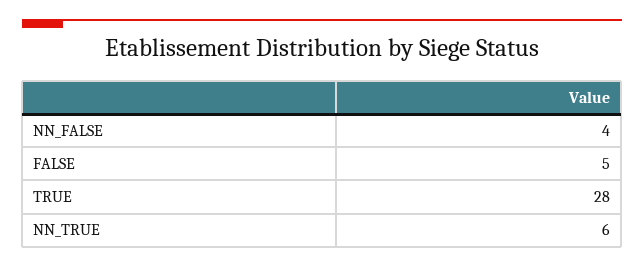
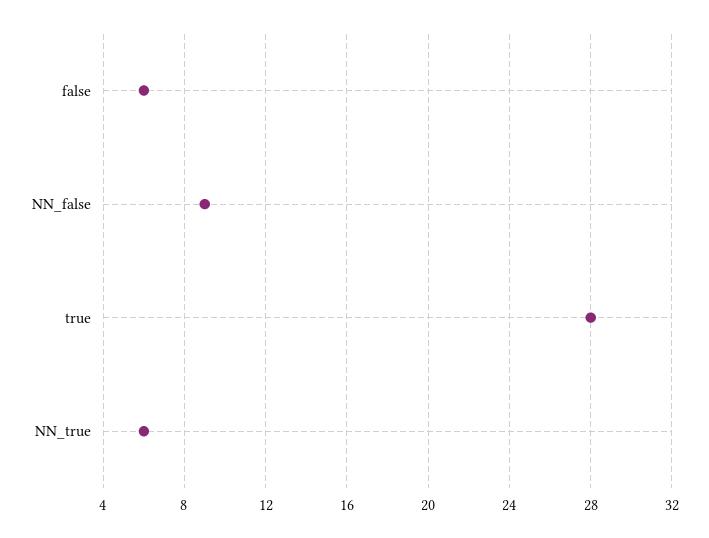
  {
-   "NN_FALSE": 4,
+   "NN_FALSE": 9,
-   "FALSE": 5,
+   "FALSE": 6,
    "TRUE": 28,
    "NN_TRUE": 6
  }

